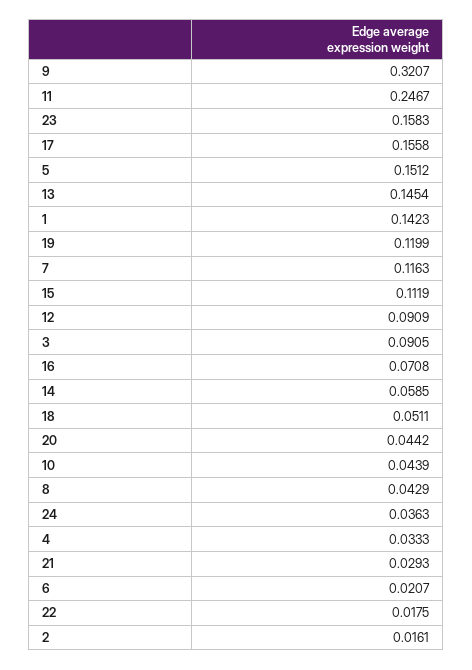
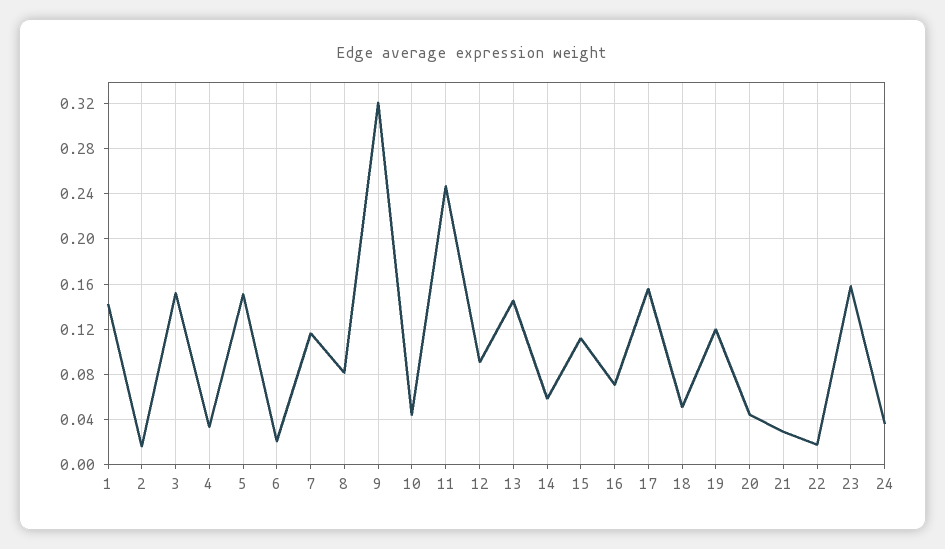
  {
    "9": 0.3207,
    "11": 0.2467,
    "23": 0.1583,
    "17": 0.1558,
    "5": 0.1512,
    "13": 0.1454,
    "1": 0.1423,
    "19": 0.1199,
    "7": 0.1163,
    "15": 0.1119,
    "12": 0.0909,
-   "3": 0.0905,
+   "3": 0.15,
    "16": 0.0708,
    "14": 0.0585,
    "18": 0.0511,
    "20": 0.0442,
    "10": 0.0439,
-   "8": 0.0429,
+   "8": 0.08,
    "24": 0.0363,
    "4": 0.0333,
    "21": 0.0293,
    "6": 0.0207,
    "22": 0.0175,
    "2": 0.0161
  }

